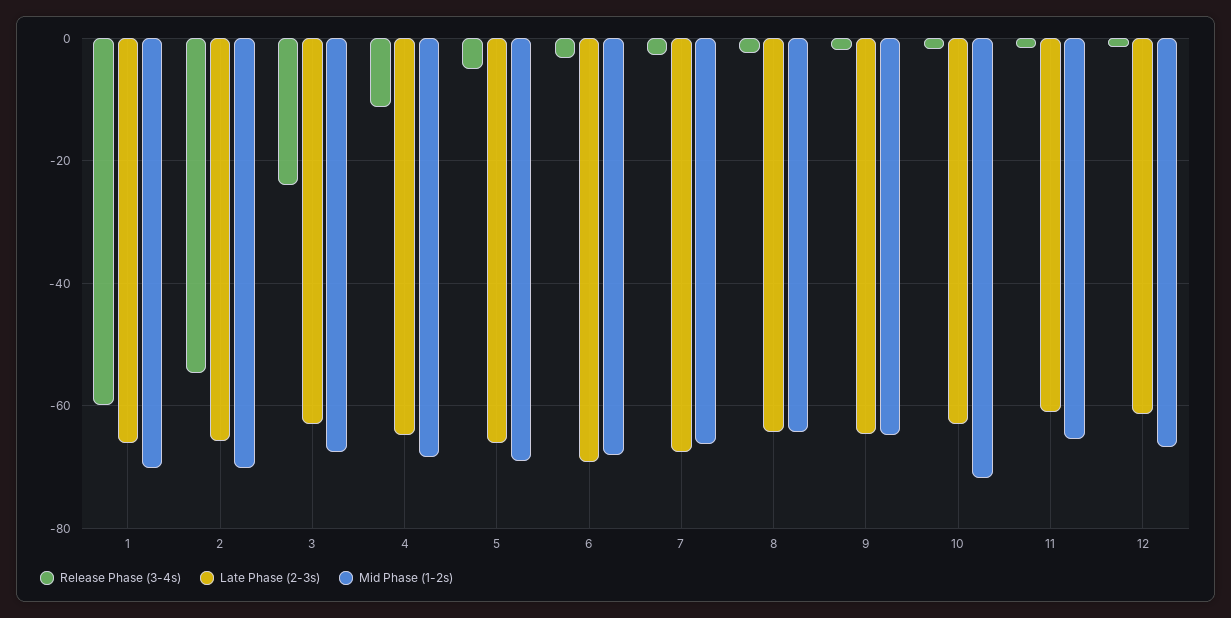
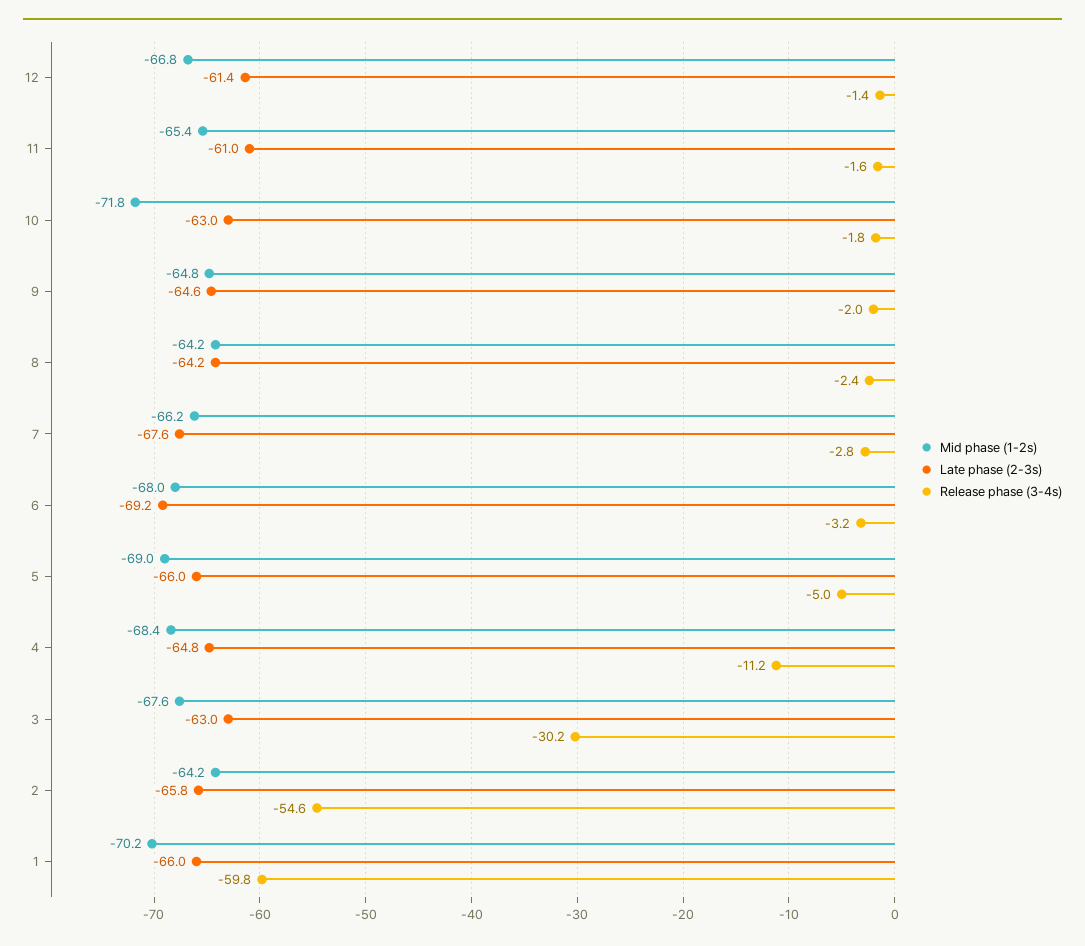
  {
    "Release Phase (3-4s)": {
      "1": -59.8,
      "2": -54.6,
-     "3": -24,
+     "3": -30.2,
      "4": -11.2,
      "5": -5,
      "6": -3.2,
      "7": -2.8,
      "8": -2.4,
      "9": -2,
      "10": -1.8,
      "11": -1.6,
      "12": -1.4
    },
    "Late Phase (2-3s)": {
      "1": -66,
      "2": -65.8,
      "3": -63,
      "4": -64.8,
      "5": -66,
      "6": -69.2,
      "7": -67.6,
      "8": -64.2,
      "9": -64.6,
      "10": -63,
      "11": -61,
      "12": -61.4
    },
    "Mid Phase (1-2s)": {
      "1": -70.2,
-     "2": -70,
+     "2": -64.2,
      "3": -67.6,
      "4": -68.4,
      "5": -69,
      "6": -68,
      "7": -66.2,
      "8": -64.2,
      "9": -64.8,
      "10": -71.8,
      "11": -65.4,
      "12": -66.8
    }
  }

